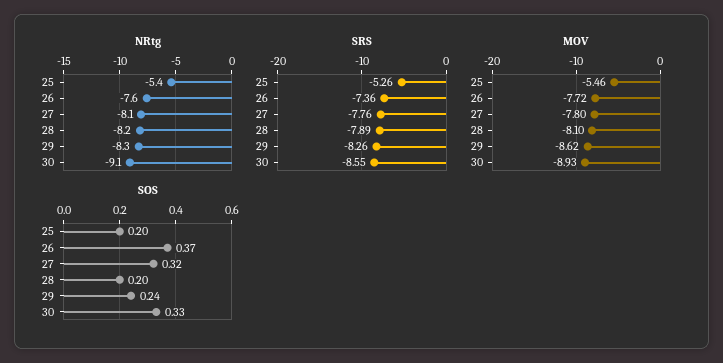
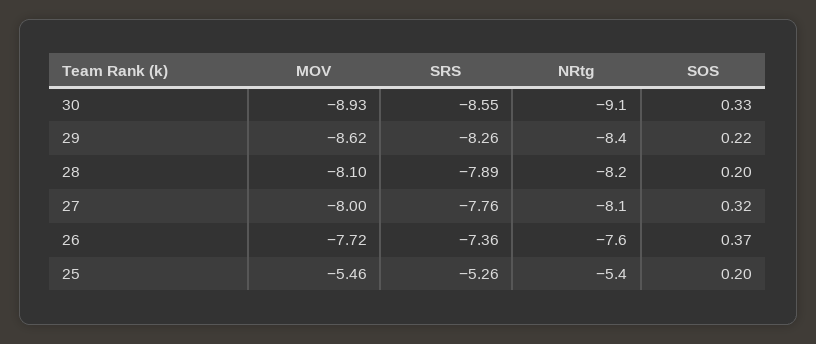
  {
    "NRtg": {
      "25": -5.4,
      "26": -7.6,
      "27": -8.1,
      "28": -8.2,
-     "29": -8.3,
+     "29": -8.4,
      "30": -9.1
    },
    "SRS": {
      "25": -5.26,
      "26": -7.36,
      "27": -7.76,
      "28": -7.89,
      "29": -8.26,
      "30": -8.55
    },
    "MOV": {
      "25": -5.46,
      "26": -7.72,
-     "27": -7.8,
+     "27": -8,
      "28": -8.1,
      "29": -8.62,
      "30": -8.93
    },
    "SOS": {
      "25": 0.2,
      "26": 0.37,
      "27": 0.32,
      "28": 0.2,
-     "29": 0.24,
+     "29": 0.22,
      "30": 0.33
    }
  }

